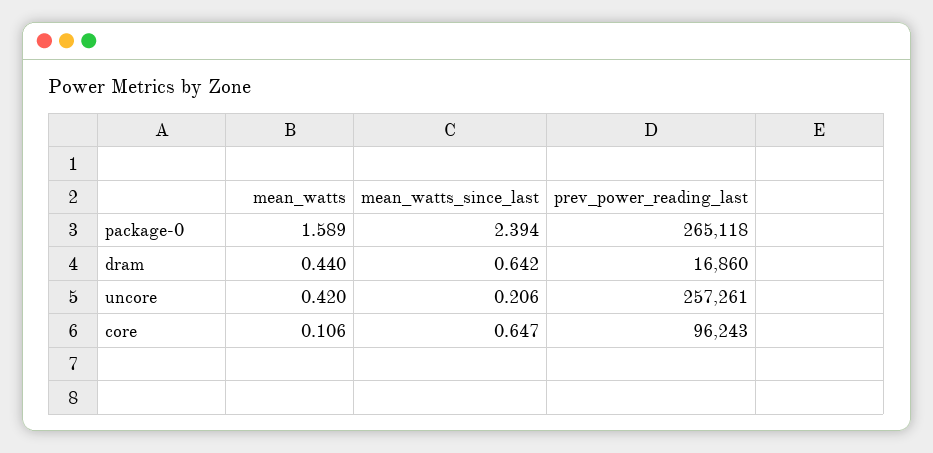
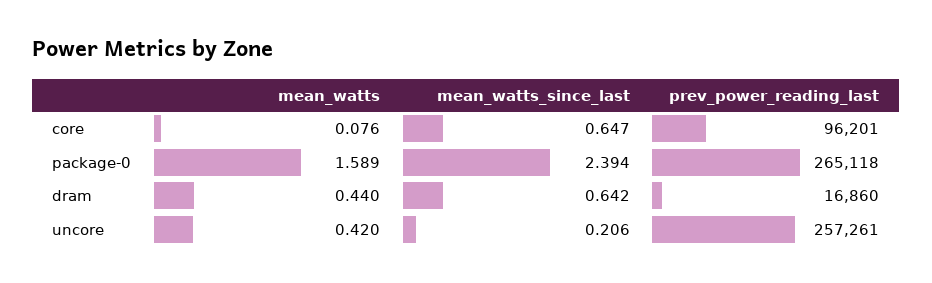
  {
    "mean_watts": {
      "package-0": 1.589,
      "dram": 0.44,
      "uncore": 0.42,
-     "core": 0.106
+     "core": 0.076
    },
    "mean_watts_since_last": {
      "package-0": 2.394,
      "dram": 0.642,
      "uncore": 0.206,
      "core": 0.647
    },
    "prev_power_reading_last": {
      "package-0": 265118,
      "dram": 16860,
      "uncore": 257261,
-     "core": 96243
+     "core": 96201
    }
  }

